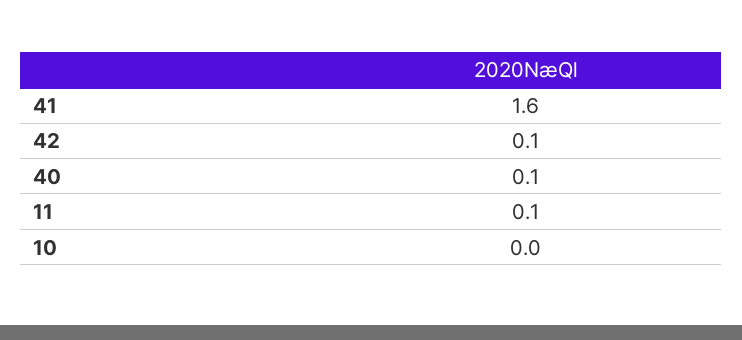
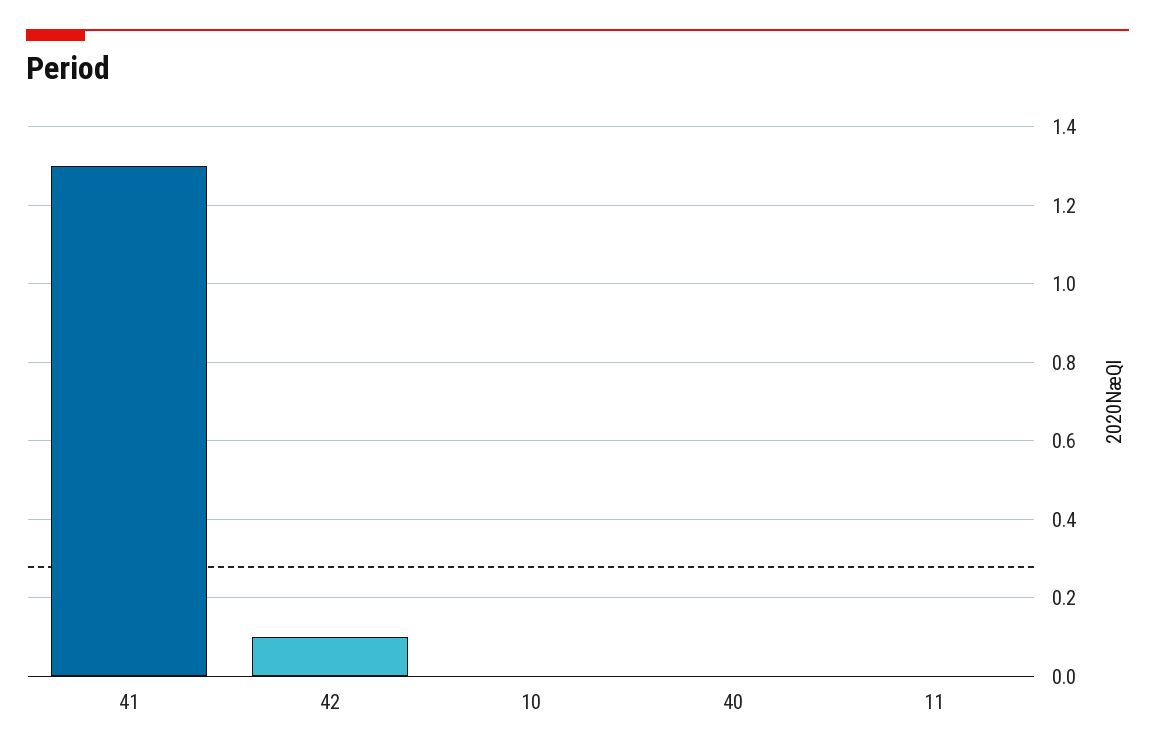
  {
-   "41": 1.6,
+   "41": 1.3,
    "42": 0.1,
-   "40": 0.1,
+   "40": 0,
-   "11": 0.1,
+   "11": 0,
    "10": 0
  }

